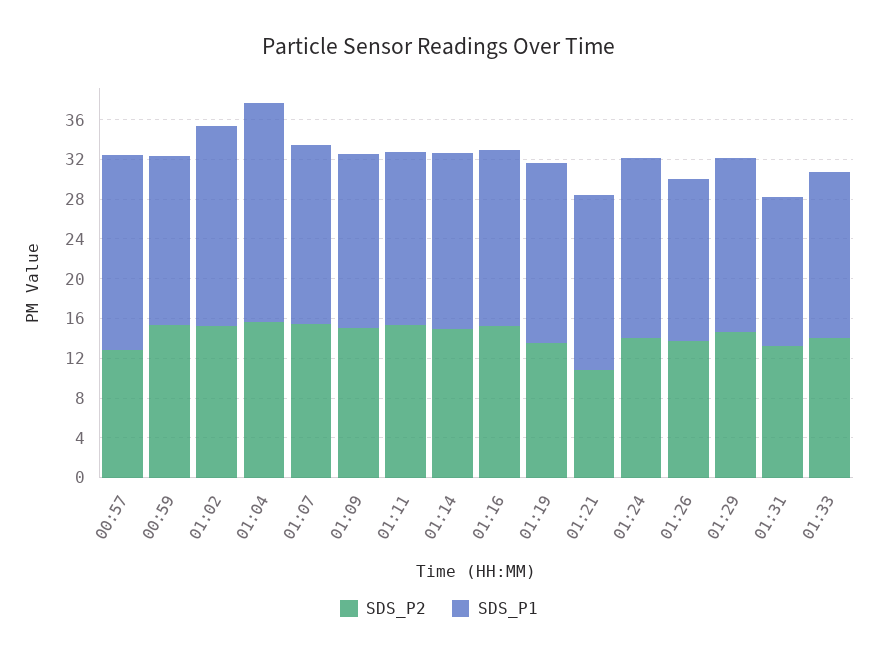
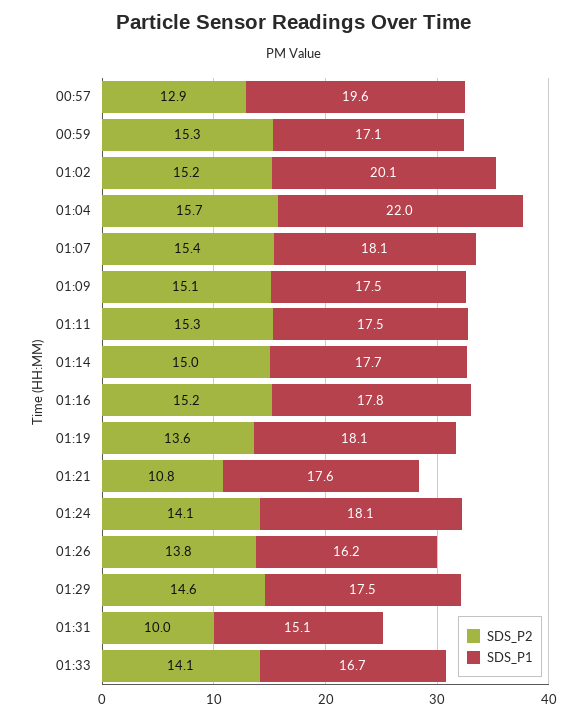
  {
    "SDS_P2": {
      "00:57": 12.9,
      "00:59": 15.3,
      "01:02": 15.2,
      "01:04": 15.7,
      "01:07": 15.4,
      "01:09": 15.1,
      "01:11": 15.3,
      "01:14": 15,
      "01:16": 15.2,
      "01:19": 13.6,
      "01:21": 10.8,
      "01:24": 14.1,
      "01:26": 13.8,
      "01:29": 14.6,
-     "01:31": 13,
+     "01:31": 10,
      "01:33": 14.1
    },
    "SDS_P1": {
      "00:57": 19.6,
      "00:59": 17.1,
      "01:02": 20.1,
      "01:04": 22,
      "01:07": 18.1,
      "01:09": 17.5,
      "01:11": 17.5,
      "01:14": 17.7,
      "01:16": 17.8,
      "01:19": 18.1,
      "01:21": 17.6,
      "01:24": 18.1,
      "01:26": 16.2,
      "01:29": 17.5,
      "01:31": 15.1,
      "01:33": 16.7
    }
  }

